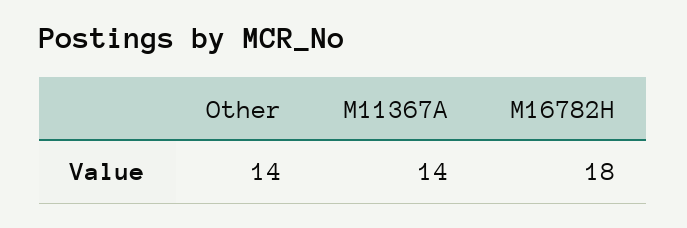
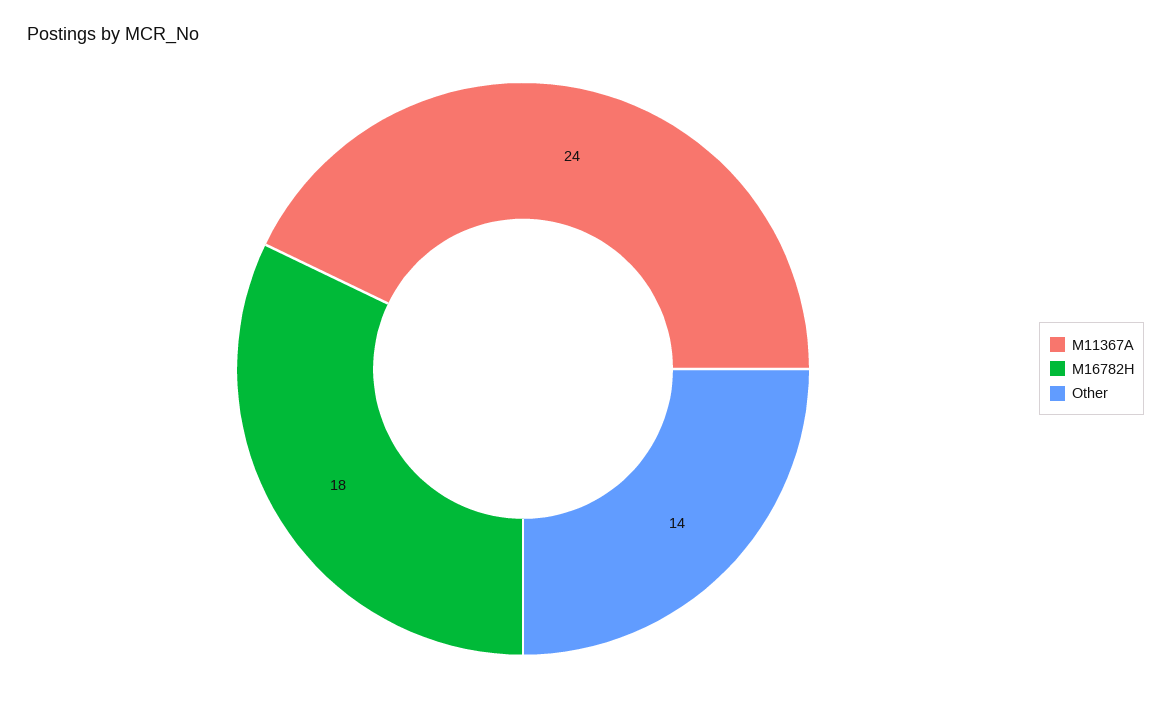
  {
    "Other": 14,
-   "M11367A": 14,
+   "M11367A": 24,
    "M16782H": 18
  }

